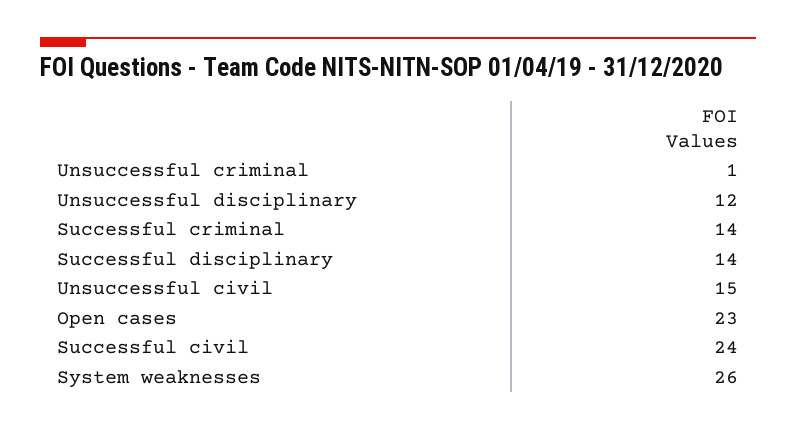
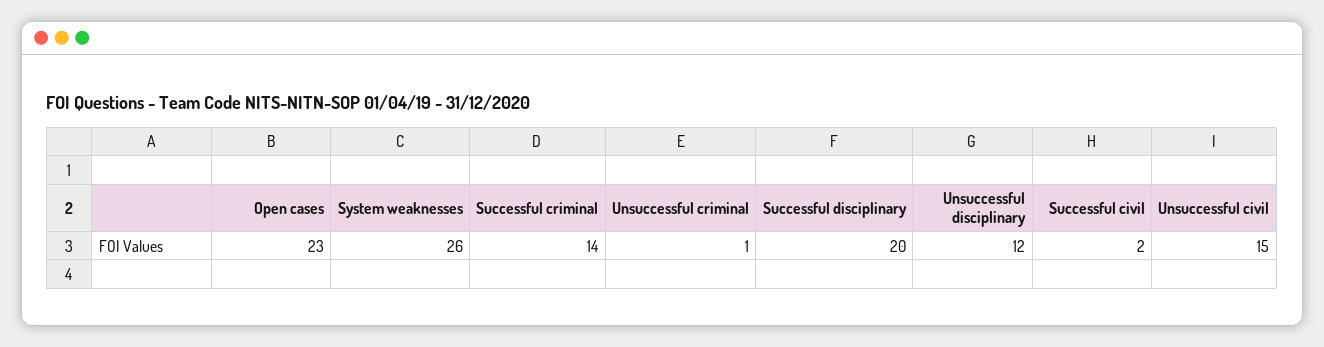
  {
    "Unsuccessful criminal": 1,
    "Unsuccessful disciplinary": 12,
    "Successful criminal": 14,
-   "Successful disciplinary": 14,
+   "Successful disciplinary": 20,
    "Unsuccessful civil": 15,
    "Open cases": 23,
-   "Successful civil": 24,
+   "Successful civil": 2,
    "System weaknesses": 26
  }

